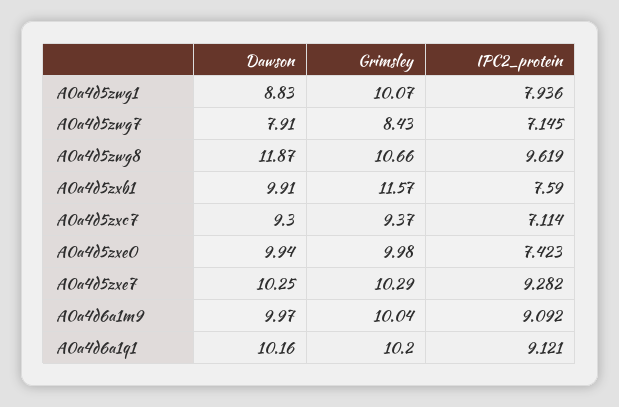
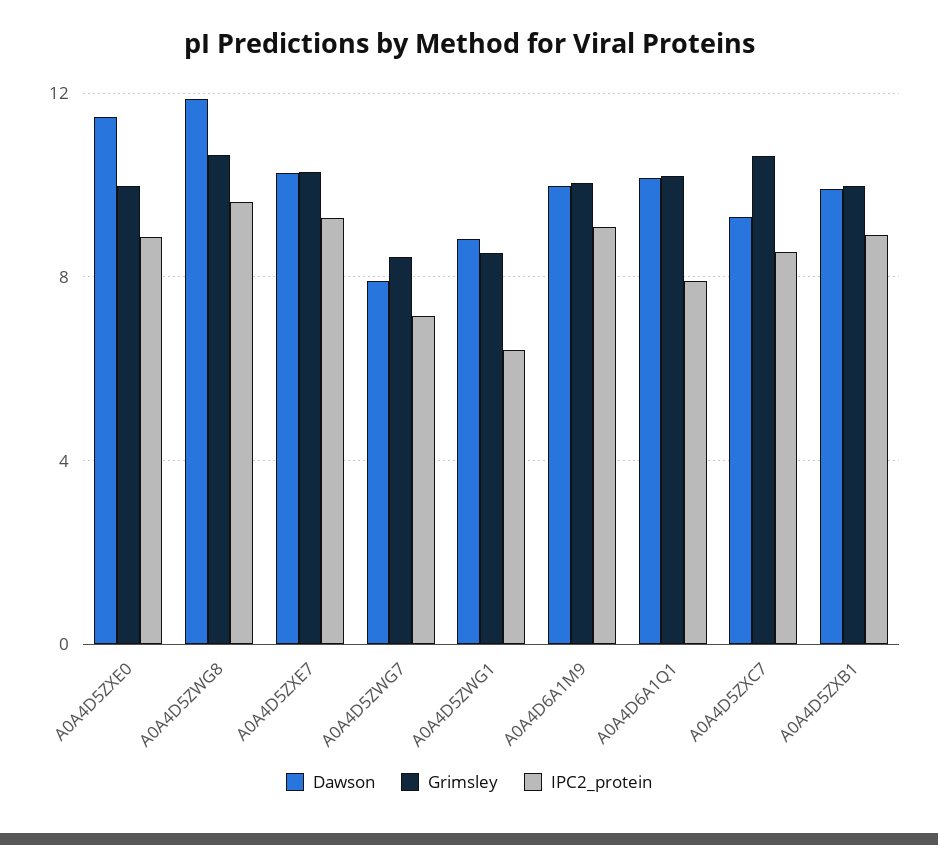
  {
    "Dawson": {
      "A0a4d5zwg1": 8.83,
      "A0a4d5zwg7": 7.91,
      "A0a4d5zwg8": 11.87,
      "A0a4d5zxb1": 9.91,
      "A0a4d5zxc7": 9.3,
-     "A0a4d5zxe0": 9.94,
+     "A0a4d5zxe0": 11.5,
      "A0a4d5zxe7": 10.25,
      "A0a4d6a1m9": 9.97,
      "A0a4d6a1q1": 10.16
    },
    "Grimsley": {
-     "A0a4d5zwg1": 10.07,
+     "A0a4d5zwg1": 8.5,
      "A0a4d5zwg7": 8.43,
      "A0a4d5zwg8": 10.66,
-     "A0a4d5zxb1": 11.57,
+     "A0a4d5zxb1": 10,
-     "A0a4d5zxc7": 9.37,
+     "A0a4d5zxc7": 10.5,
      "A0a4d5zxe0": 9.98,
      "A0a4d5zxe7": 10.29,
      "A0a4d6a1m9": 10.04,
      "A0a4d6a1q1": 10.2
    },
    "IPC2_protein": {
-     "A0a4d5zwg1": 7.936,
+     "A0a4d5zwg1": 6.5,
      "A0a4d5zwg7": 7.145,
      "A0a4d5zwg8": 9.619,
-     "A0a4d5zxb1": 7.59,
+     "A0a4d5zxb1": 9,
-     "A0a4d5zxc7": 7.114,
+     "A0a4d5zxc7": 8.5,
-     "A0a4d5zxe0": 7.423,
+     "A0a4d5zxe0": 9,
      "A0a4d5zxe7": 9.282,
      "A0a4d6a1m9": 9.092,
-     "A0a4d6a1q1": 9.121
+     "A0a4d6a1q1": 8
    }
  }

